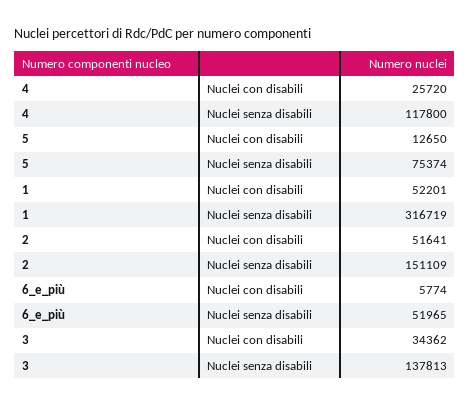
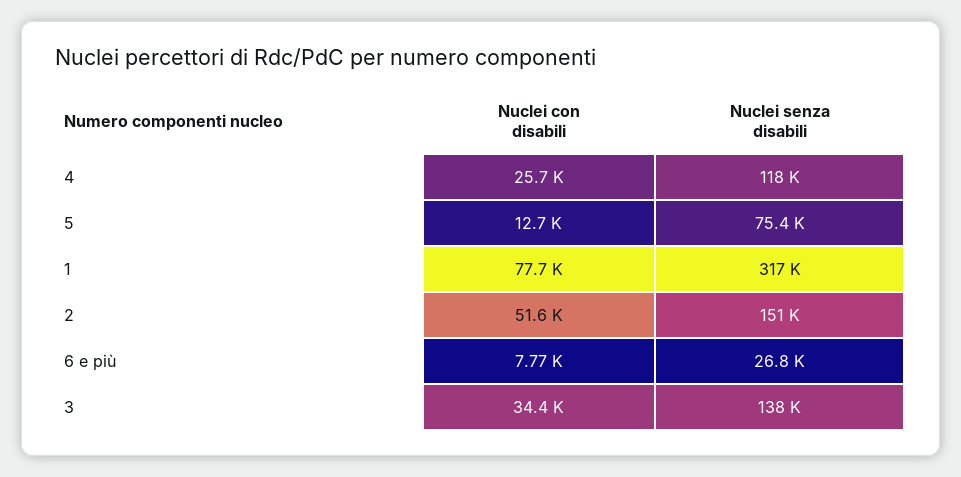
  {
    "4": {
      "Nuclei con disabili": 25720,
      "Nuclei senza disabili": 117800
    },
    "5": {
      "Nuclei con disabili": 12650,
      "Nuclei senza disabili": 75374
    },
    "1": {
-     "Nuclei con disabili": 52201,
+     "Nuclei con disabili": 77700,
      "Nuclei senza disabili": 316719
    },
    "2": {
      "Nuclei con disabili": 51641,
      "Nuclei senza disabili": 151109
    },
    "6_e_più": {
-     "Nuclei con disabili": 5774,
+     "Nuclei con disabili": 7770,
-     "Nuclei senza disabili": 51965
+     "Nuclei senza disabili": 26800
    },
    "3": {
      "Nuclei con disabili": 34362,
      "Nuclei senza disabili": 137813
    }
  }

